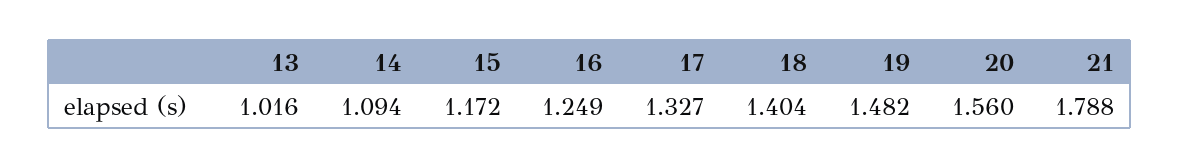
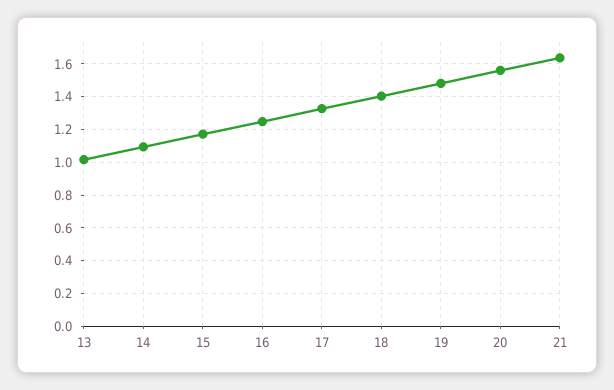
  {
    "13": 1.016,
    "14": 1.094,
    "15": 1.172,
    "16": 1.249,
    "17": 1.327,
    "18": 1.404,
    "19": 1.482,
    "20": 1.56,
-   "21": 1.788
+   "21": 1.65
  }

